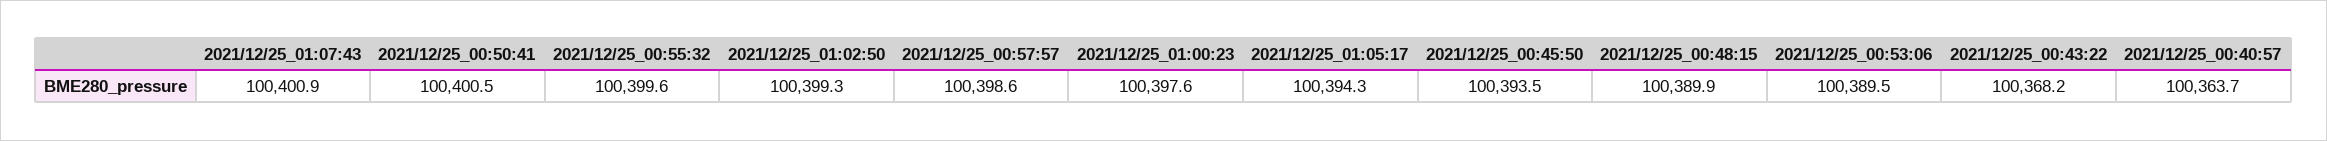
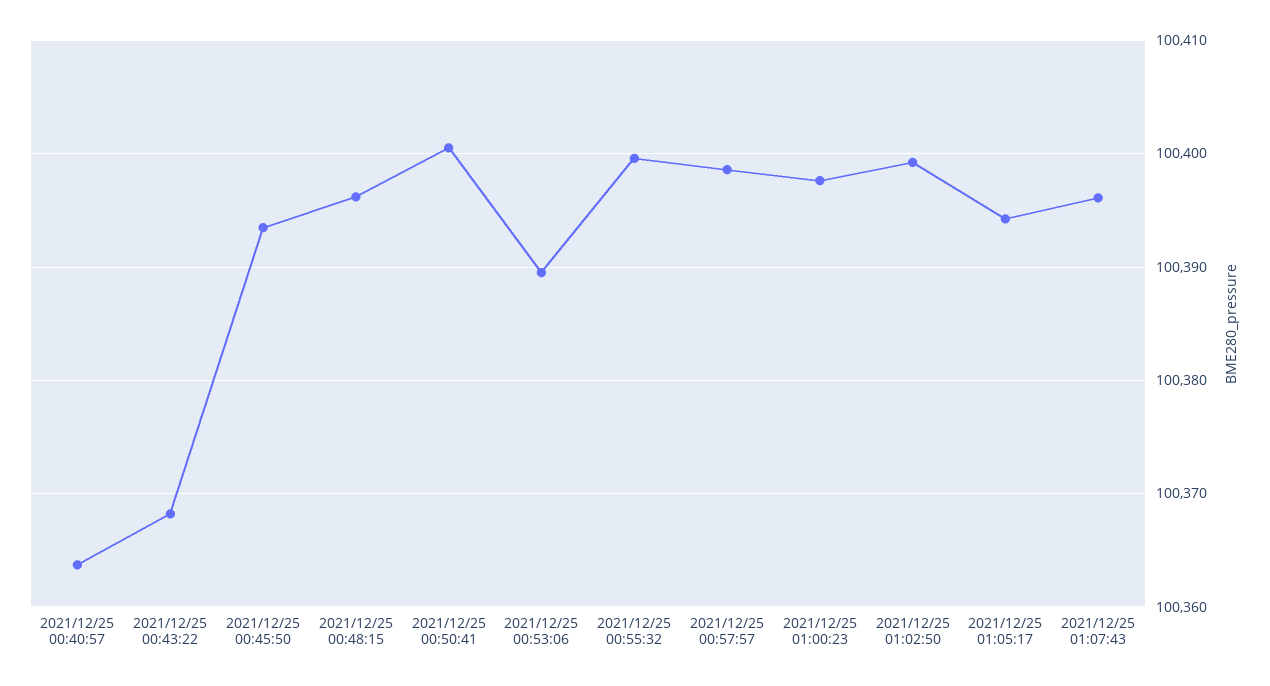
  {
-   "2021/12/25_01:07:43": 100400.9,
+   "2021/12/25_01:07:43": 100396,
    "2021/12/25_00:50:41": 100400.5,
    "2021/12/25_00:55:32": 100399.6,
    "2021/12/25_01:02:50": 100399.3,
    "2021/12/25_00:57:57": 100398.6,
    "2021/12/25_01:00:23": 100397.6,
    "2021/12/25_01:05:17": 100394.3,
    "2021/12/25_00:45:50": 100393.5,
-   "2021/12/25_00:48:15": 100389.9,
+   "2021/12/25_00:48:15": 100396,
    "2021/12/25_00:53:06": 100389.5,
    "2021/12/25_00:43:22": 100368.2,
    "2021/12/25_00:40:57": 100363.7
  }

